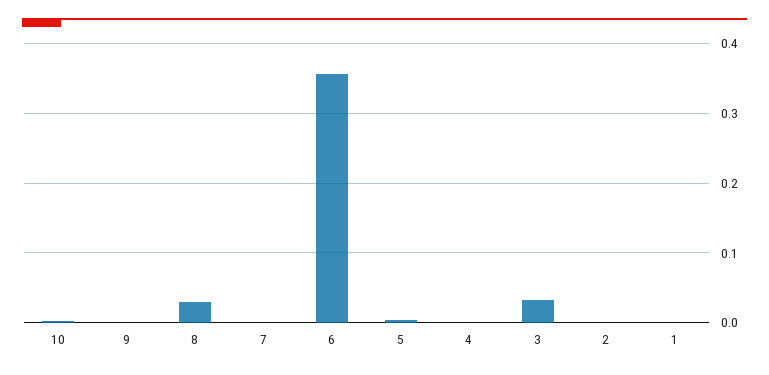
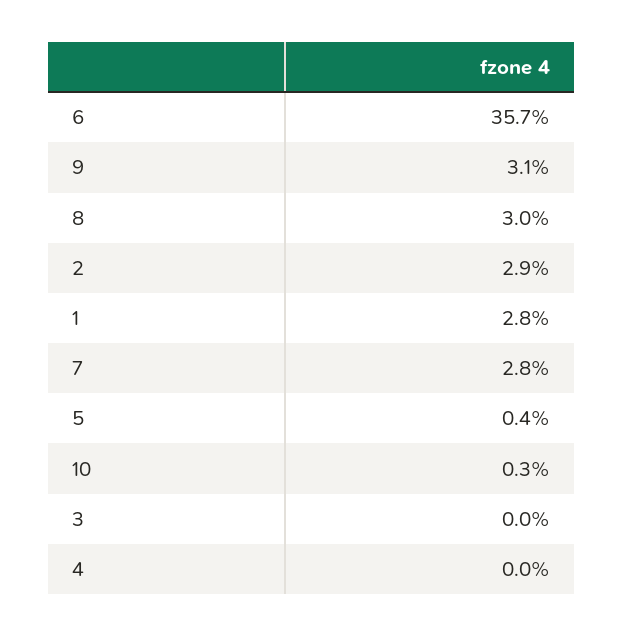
  {
    "10": 0.003,
-   "9": 0,
+   "9": 0.031,
    "8": 0.03,
-   "7": 0,
+   "7": 0.028,
    "6": 0.357,
    "5": 0.004,
    "4": 0,
-   "3": 0.03,
+   "3": 0,
-   "2": 0,
+   "2": 0.029,
-   "1": 0
+   "1": 0.028
  }

